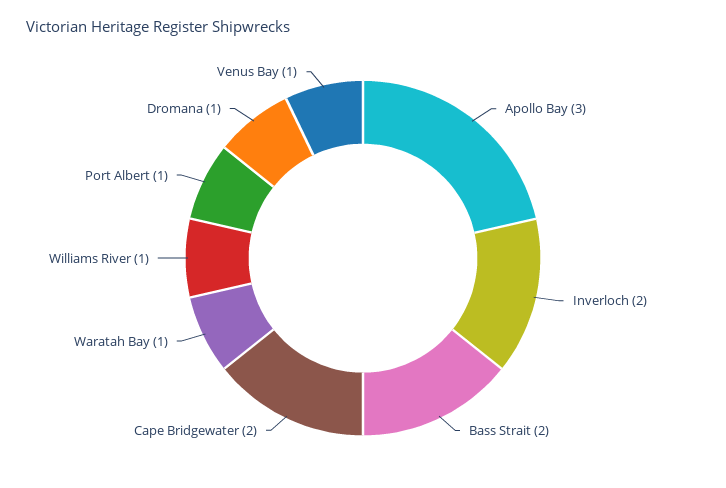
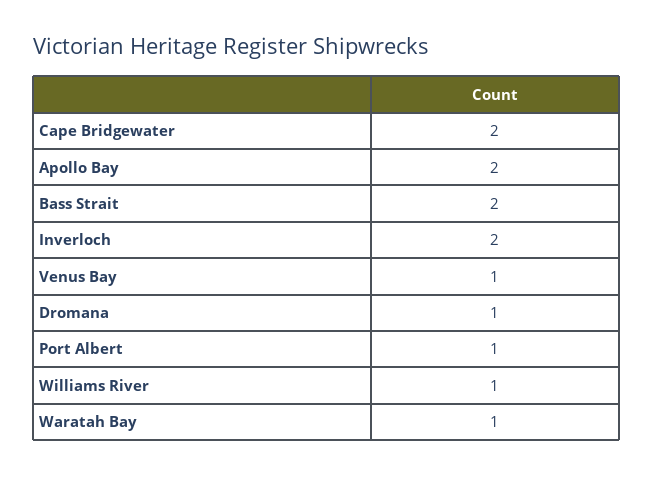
  {
-   "Apollo Bay": 3,
+   "Apollo Bay": 2,
    "Inverloch": 2,
    "Bass Strait": 2,
    "Cape Bridgewater": 2,
    "Waratah Bay": 1,
    "Williams River": 1,
    "Port Albert": 1,
    "Dromana": 1,
    "Venus Bay": 1
  }

